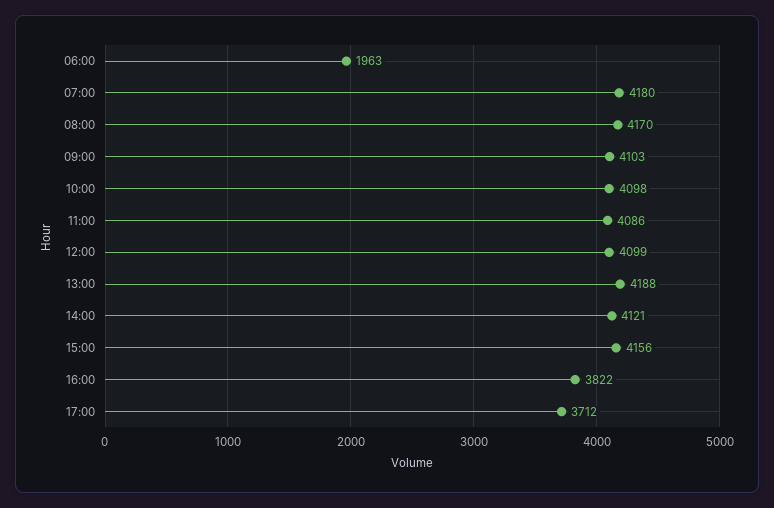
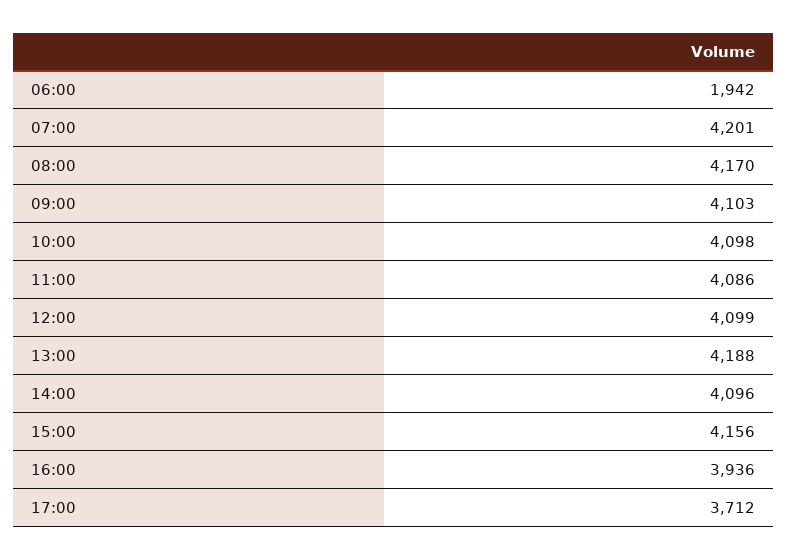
  {
-   "06:00": 1963,
+   "06:00": 1942,
-   "07:00": 4180,
+   "07:00": 4201,
    "08:00": 4170,
    "09:00": 4103,
    "10:00": 4098,
    "11:00": 4086,
    "12:00": 4099,
    "13:00": 4188,
-   "14:00": 4121,
+   "14:00": 4096,
    "15:00": 4156,
-   "16:00": 3822,
+   "16:00": 3936,
    "17:00": 3712
  }

